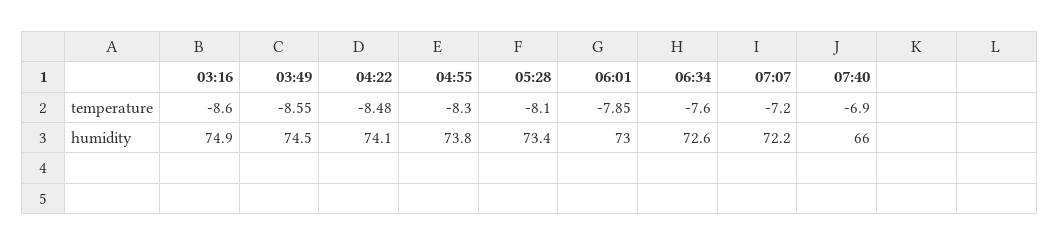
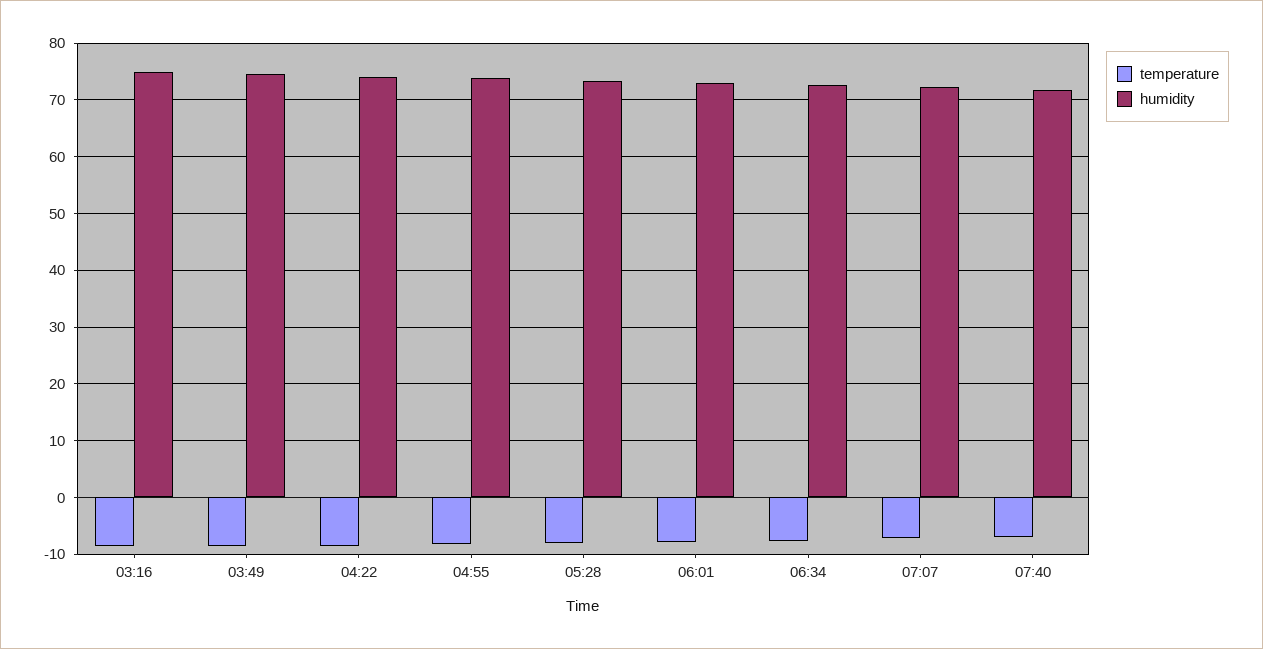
  {
    "temperature": {
      "03:16": -8.6,
      "03:49": -8.55,
      "04:22": -8.48,
      "04:55": -8.3,
      "05:28": -8.1,
      "06:01": -7.85,
      "06:34": -7.6,
      "07:07": -7.2,
      "07:40": -6.9
    },
    "humidity": {
      "03:16": 74.9,
      "03:49": 74.5,
      "04:22": 74.1,
      "04:55": 73.8,
      "05:28": 73.4,
      "06:01": 73,
      "06:34": 72.6,
      "07:07": 72.2,
-     "07:40": 66
+     "07:40": 72
    }
  }

